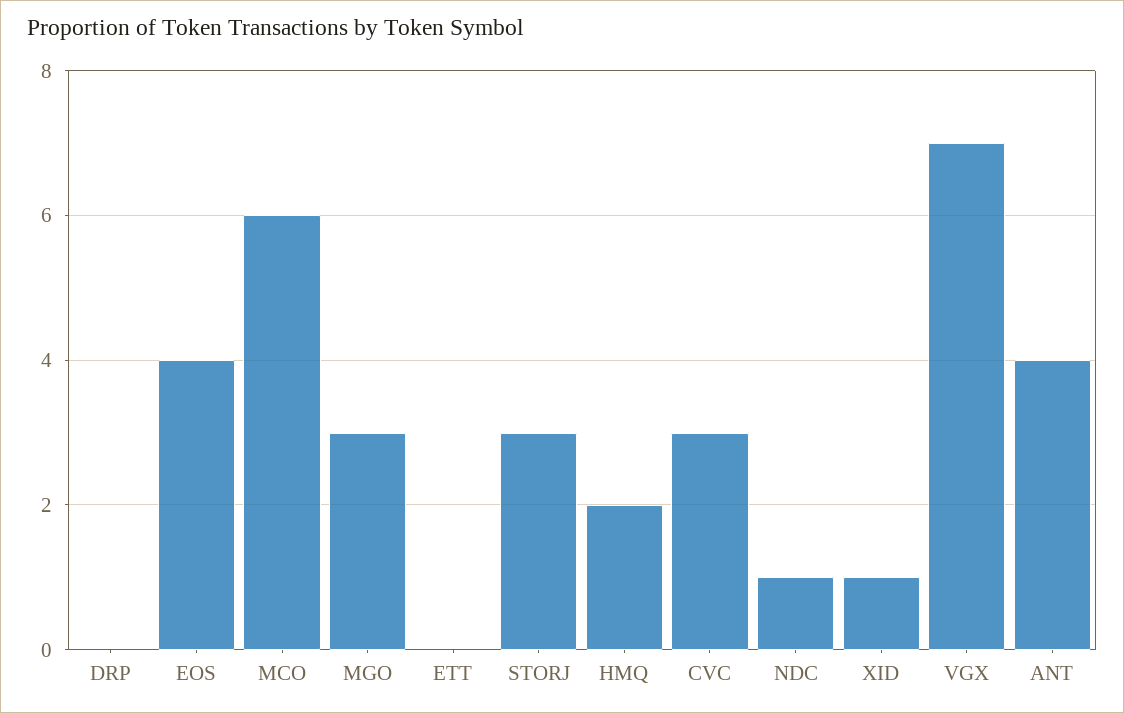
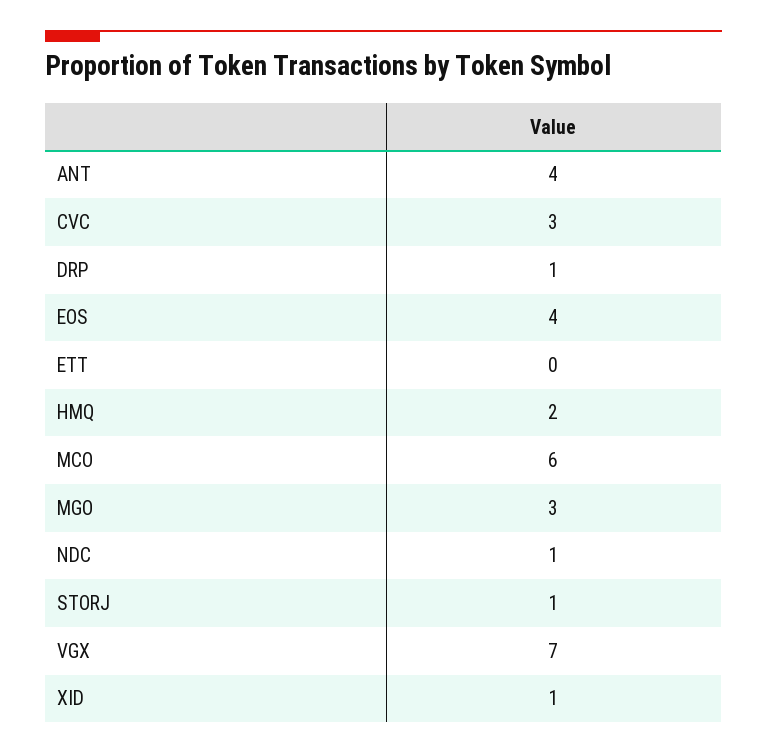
  {
-   "DRP": 0,
+   "DRP": 1,
    "EOS": 4,
    "MCO": 6,
    "MGO": 3,
    "ETT": 0,
-   "STORJ": 3,
+   "STORJ": 1,
    "HMQ": 2,
    "CVC": 3,
    "NDC": 1,
    "XID": 1,
    "VGX": 7,
    "ANT": 4
  }

